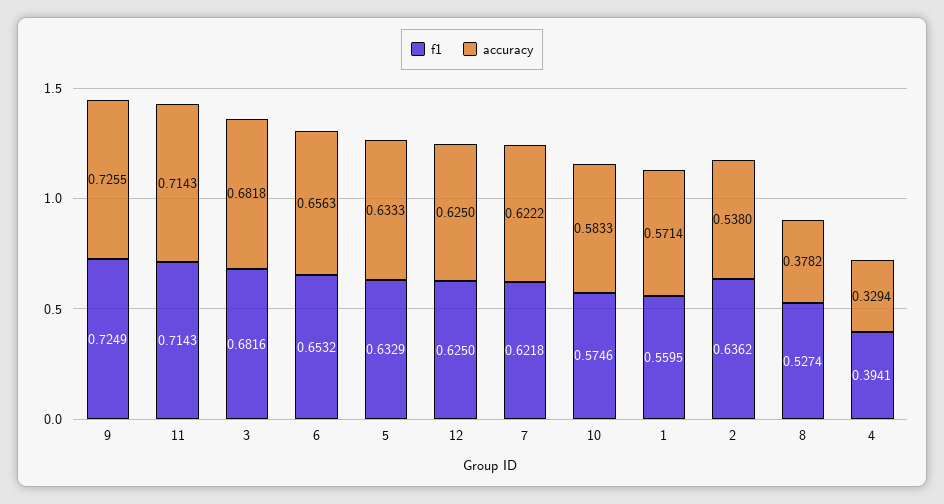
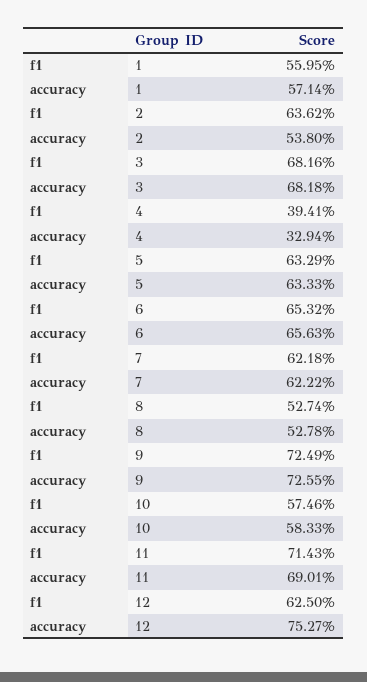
  {
    "f1": {
      "9": 0.7249,
      "11": 0.7143,
      "3": 0.6816,
      "6": 0.6532,
      "5": 0.6329,
      "12": 0.625,
      "7": 0.6218,
      "10": 0.5746,
      "1": 0.5595,
      "2": 0.6362,
      "8": 0.5274,
      "4": 0.3941
    },
    "accuracy": {
      "9": 0.7255,
-     "11": 0.7143,
+     "11": 0.6901,
      "3": 0.6818,
      "6": 0.6563,
      "5": 0.6333,
-     "12": 0.625,
+     "12": 0.7527,
      "7": 0.6222,
      "10": 0.5833,
      "1": 0.5714,
      "2": 0.538,
-     "8": 0.3782,
+     "8": 0.5278,
      "4": 0.3294
    }
  }

